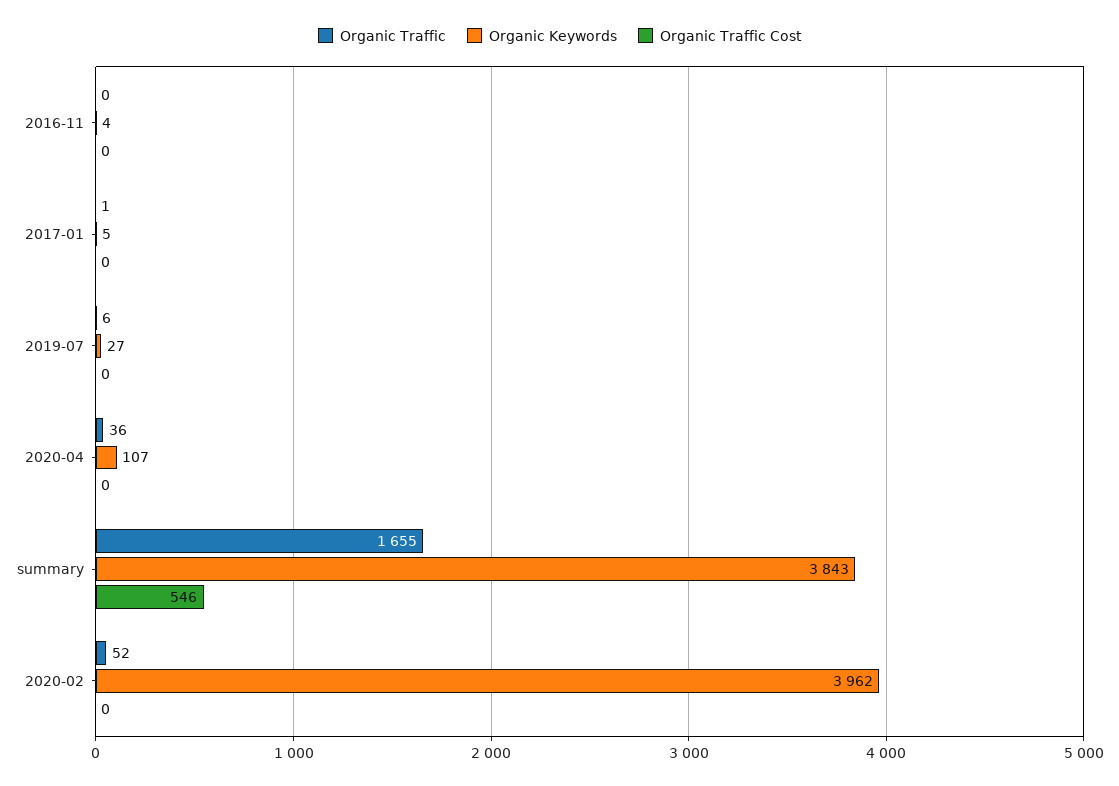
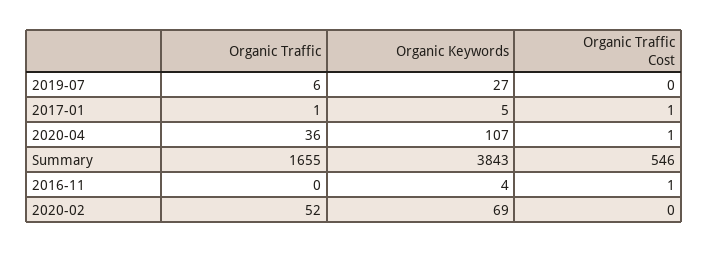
  {
    "Organic Traffic": {
      "2016-11": 0,
      "2017-01": 1,
      "2019-07": 6,
      "2020-04": 36,
      "summary": 1655,
      "2020-02": 52
    },
    "Organic Keywords": {
      "2016-11": 4,
      "2017-01": 5,
      "2019-07": 27,
      "2020-04": 107,
      "summary": 3843,
-     "2020-02": 3962
+     "2020-02": 69
    },
    "Organic Traffic Cost": {
-     "2016-11": 0,
+     "2016-11": 1,
-     "2017-01": 0,
+     "2017-01": 1,
      "2019-07": 0,
-     "2020-04": 0,
+     "2020-04": 1,
      "summary": 546,
      "2020-02": 0
    }
  }

